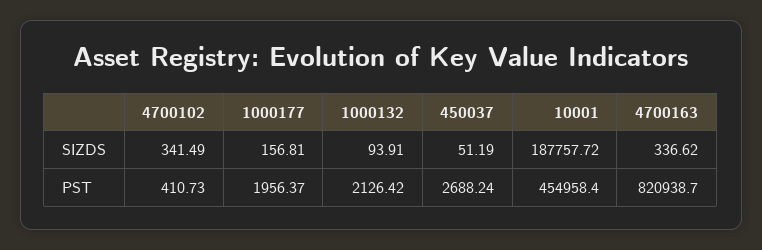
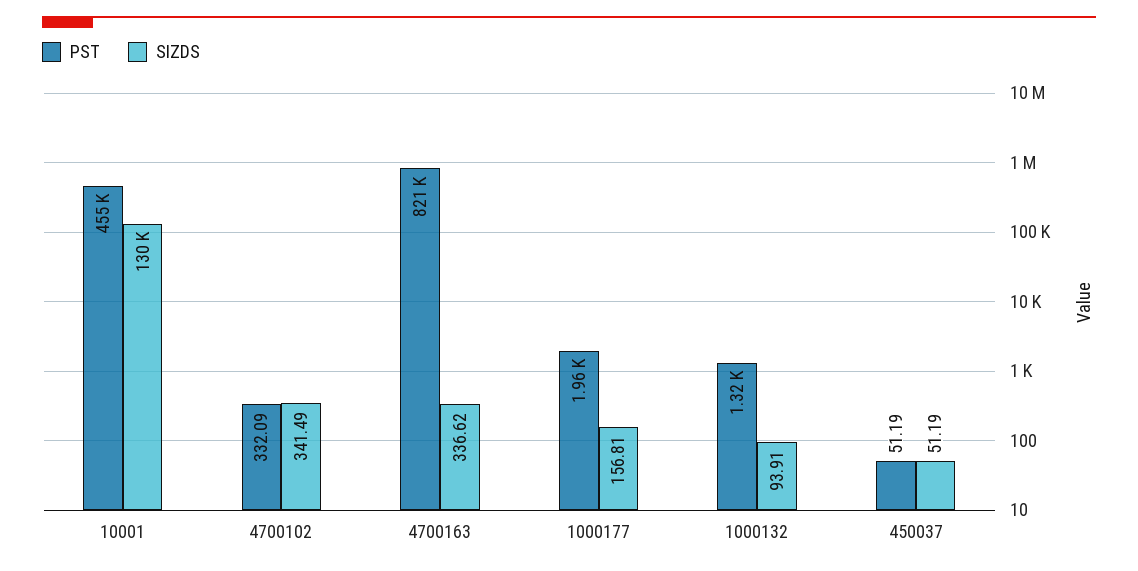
  {
    "SIZDS": {
      "4700102": 341.49,
      "1000177": 156.81,
      "1000132": 93.91,
      "450037": 51.19,
-     "10001": 187757.72,
+     "10001": 130000,
      "4700163": 336.62
    },
    "PST": {
-     "4700102": 410.73,
+     "4700102": 332.09,
      "1000177": 1956.37,
-     "1000132": 2126.42,
+     "1000132": 1320,
-     "450037": 2688.24,
+     "450037": 51.19,
      "10001": 454958.4,
      "4700163": 820938.7
    }
  }

